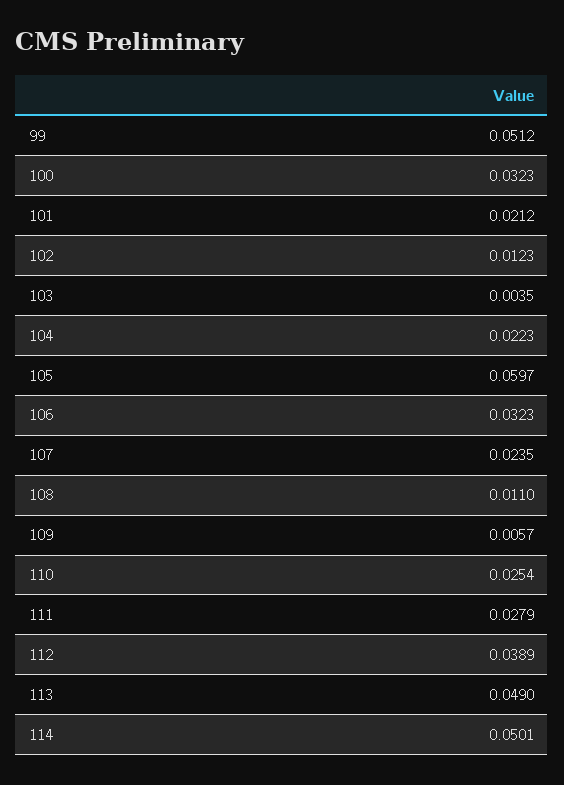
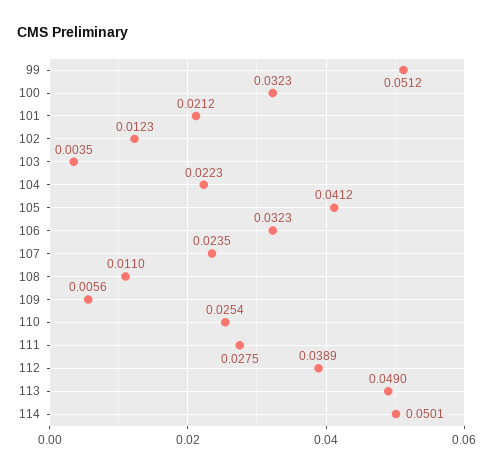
  {
    "99": 0.0512,
    "100": 0.0323,
    "101": 0.0212,
    "102": 0.0123,
    "103": 0.0035,
    "104": 0.0223,
-   "105": 0.0597,
+   "105": 0.0412,
    "106": 0.0323,
    "107": 0.0235,
    "108": 0.011,
-   "109": 0.0057,
+   "109": 0.0056,
    "110": 0.0254,
-   "111": 0.0279,
+   "111": 0.0275,
    "112": 0.0389,
    "113": 0.049,
    "114": 0.0501
  }

